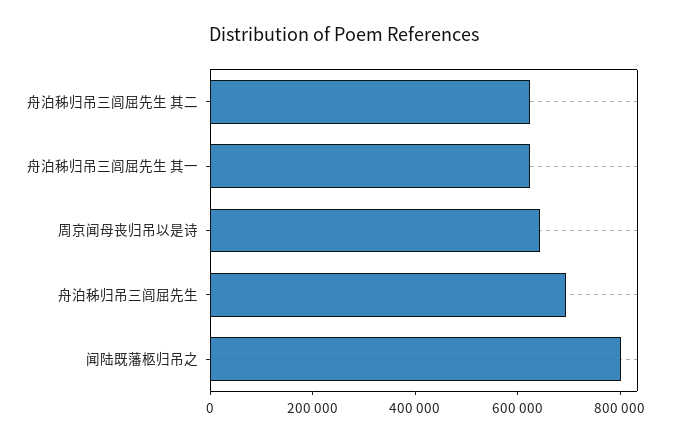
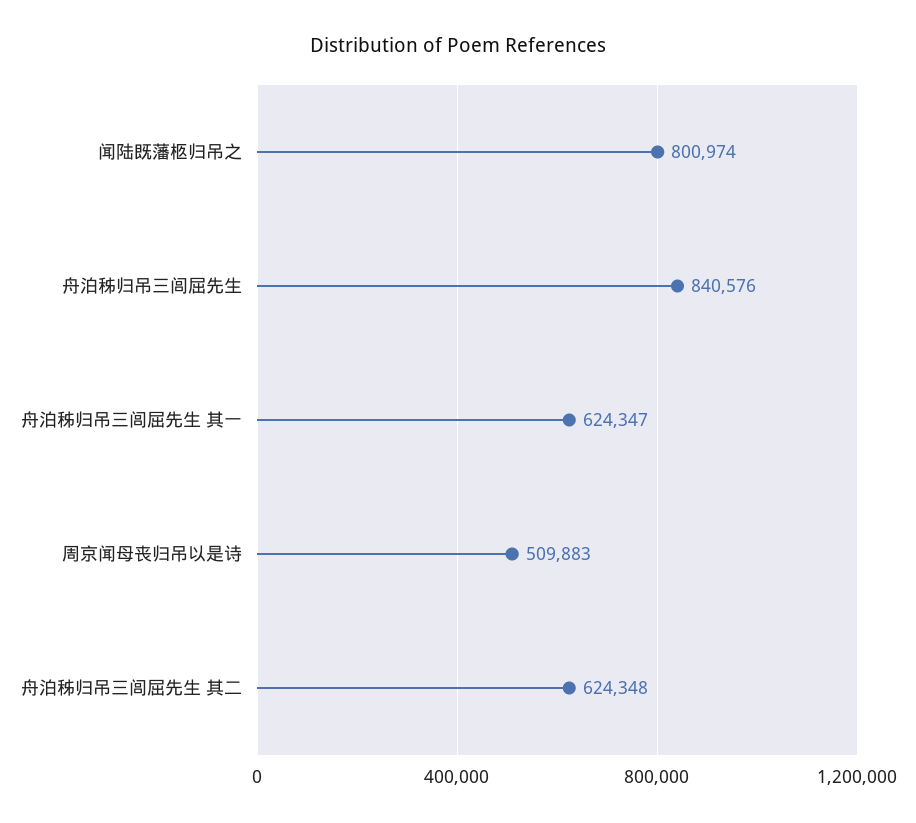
  {
    "舟泊秭归吊三闾屈先生 其二": 624348,
    "舟泊秭归吊三闾屈先生 其一": 624347,
-   "周京闻母丧归吊以是诗": 650000,
+   "周京闻母丧归吊以是诗": 509883,
-   "舟泊秭归吊三闾屈先生": 700000,
+   "舟泊秭归吊三闾屈先生": 840576,
    "闻陆既藩柩归吊之": 800974
  }

